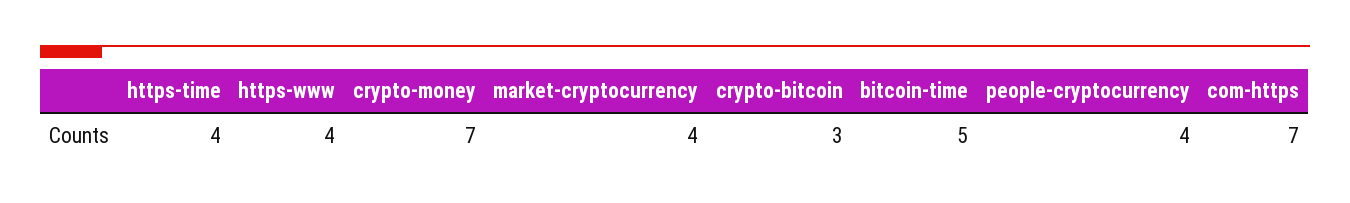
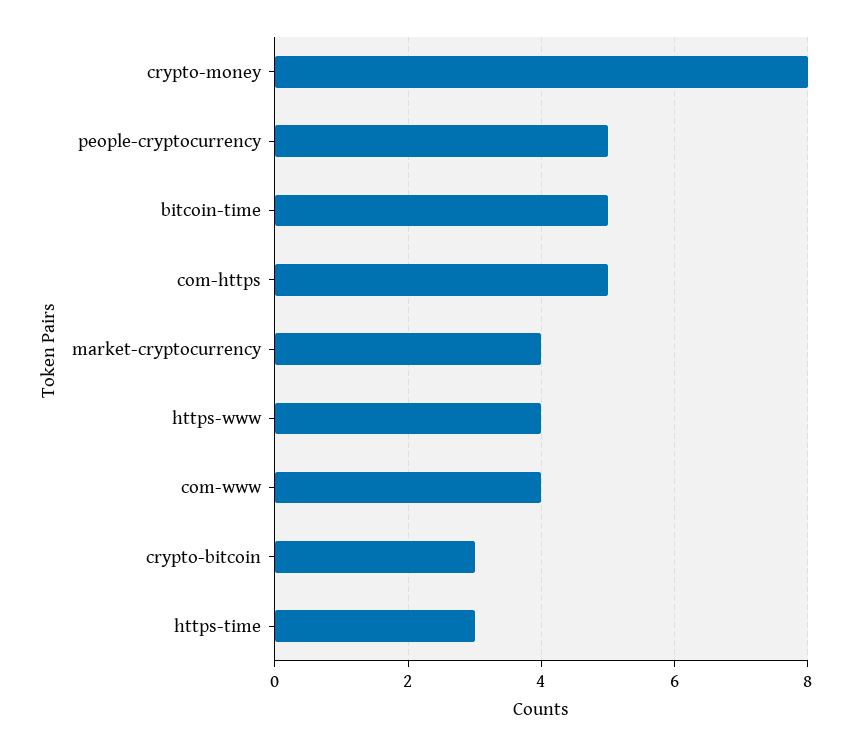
  {
-   "https-time": 4,
+   "https-time": 3,
    "https-www": 4,
-   "crypto-money": 7,
+   "crypto-money": 8,
    "market-cryptocurrency": 4,
    "crypto-bitcoin": 3,
    "bitcoin-time": 5,
-   "people-cryptocurrency": 4,
+   "people-cryptocurrency": 5,
-   "com-https": 7
+   "com-https": 5,
+   "com-www": 4
  }

